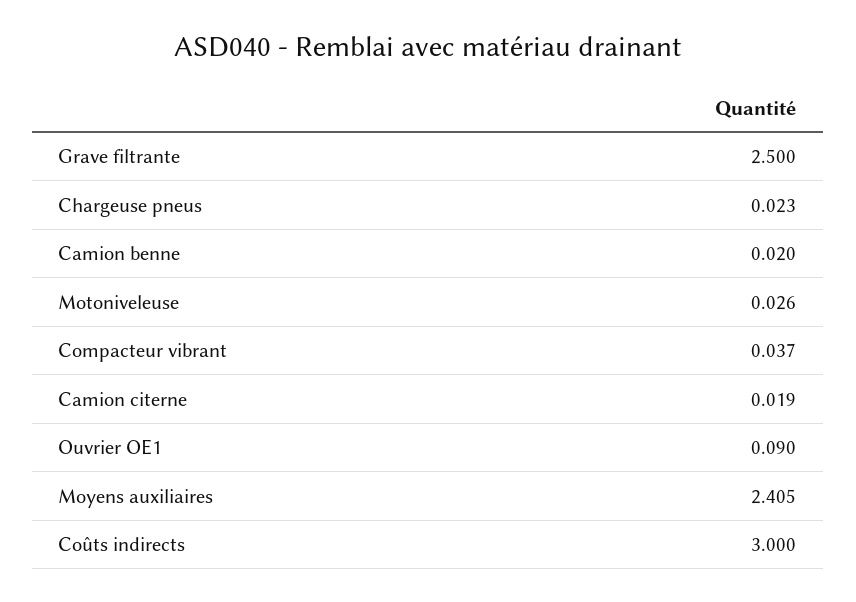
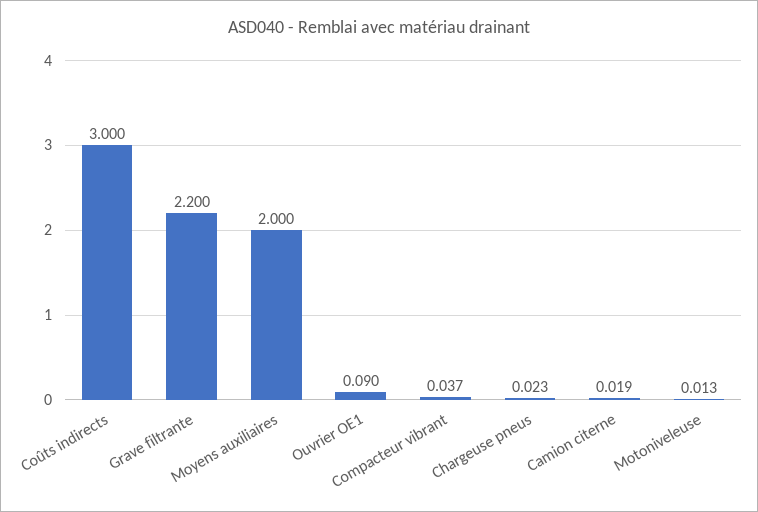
  {
-   "Grave filtrante": 2.5,
+   "Grave filtrante": 2.2,
    "Chargeuse pneus": 0.023,
-   "Camion benne": 0.02,
-   "Motoniveleuse": 0.026,
+   "Motoniveleuse": 0.013,
    "Compacteur vibrant": 0.037,
    "Camion citerne": 0.019,
    "Ouvrier OE1": 0.09,
-   "Moyens auxiliaires": 2.405,
+   "Moyens auxiliaires": 2,
    "Coûts indirects": 3
  }

